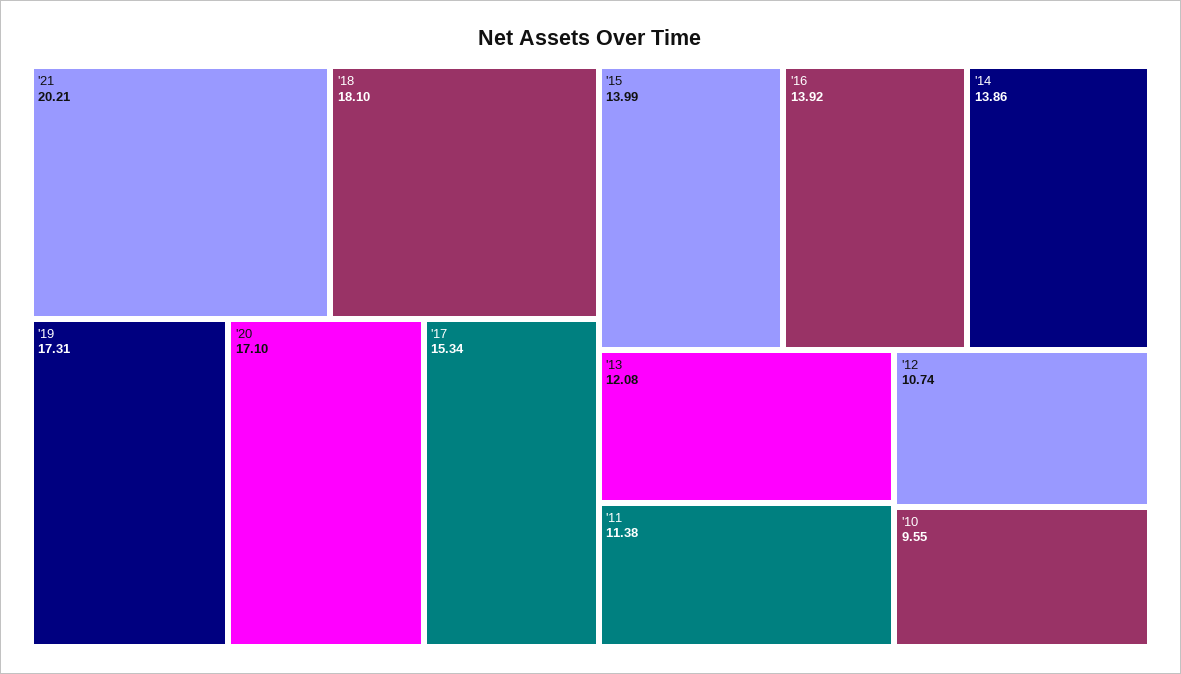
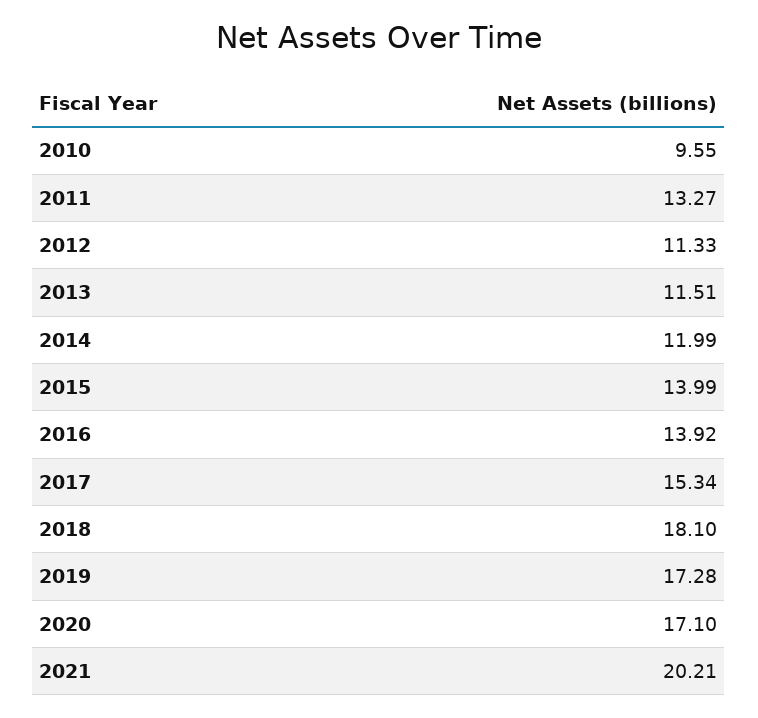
  {
    "'21": 20.21,
    "'18": 18.1,
-   "'19": 17.31,
+   "'19": 17.28,
    "'20": 17.1,
    "'17": 15.34,
    "'15": 13.99,
    "'16": 13.92,
-   "'14": 13.86,
+   "'14": 11.99,
-   "'13": 12.08,
+   "'13": 11.51,
-   "'11": 11.38,
+   "'11": 13.27,
-   "'12": 10.74,
+   "'12": 11.33,
    "'10": 9.55
  }

